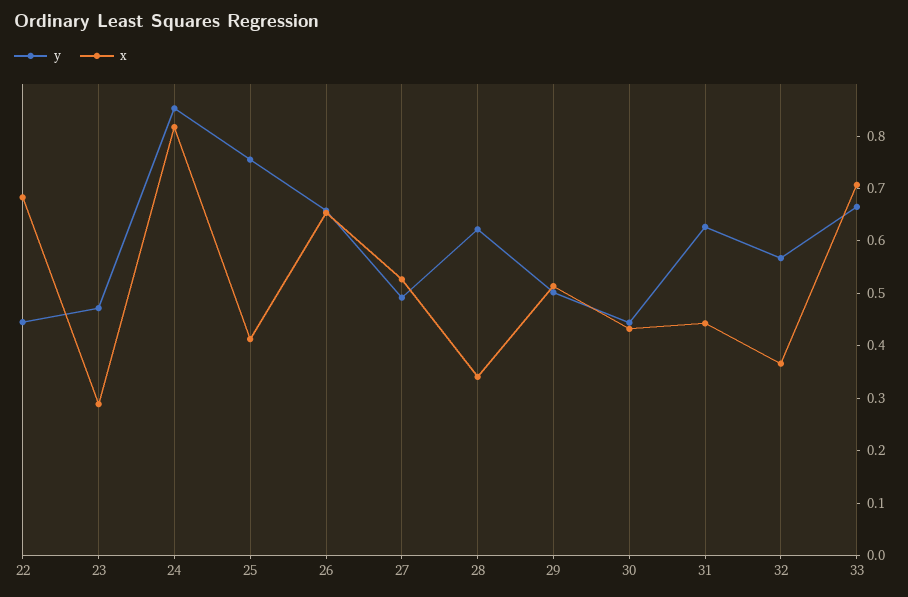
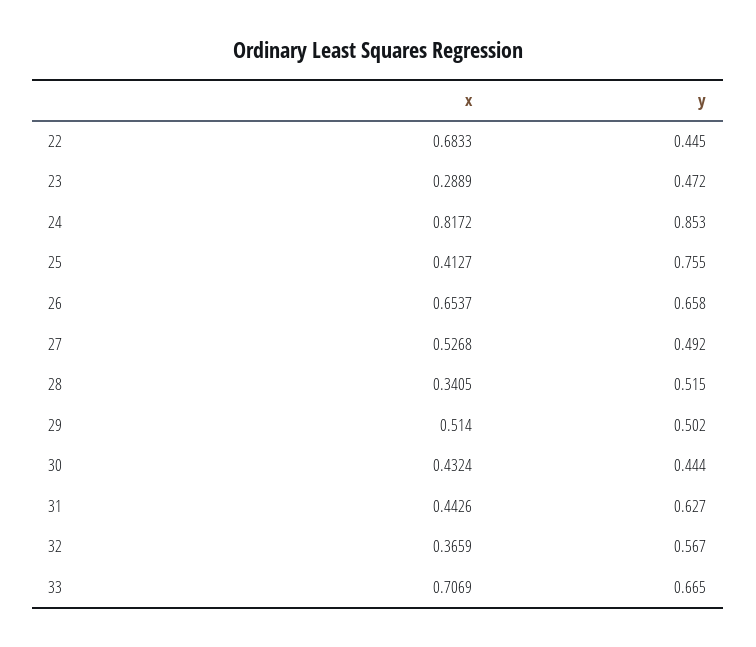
  {
    "y": {
      "22": 0.445,
      "23": 0.472,
      "24": 0.853,
      "25": 0.755,
      "26": 0.658,
      "27": 0.492,
-     "28": 0.62,
+     "28": 0.515,
      "29": 0.502,
      "30": 0.444,
      "31": 0.627,
      "32": 0.567,
      "33": 0.665
    },
    "x": {
      "22": 0.6833,
      "23": 0.2889,
      "24": 0.8172,
      "25": 0.4127,
      "26": 0.6537,
      "27": 0.5268,
      "28": 0.3405,
      "29": 0.514,
      "30": 0.4324,
      "31": 0.4426,
      "32": 0.3659,
      "33": 0.7069
    }
  }

